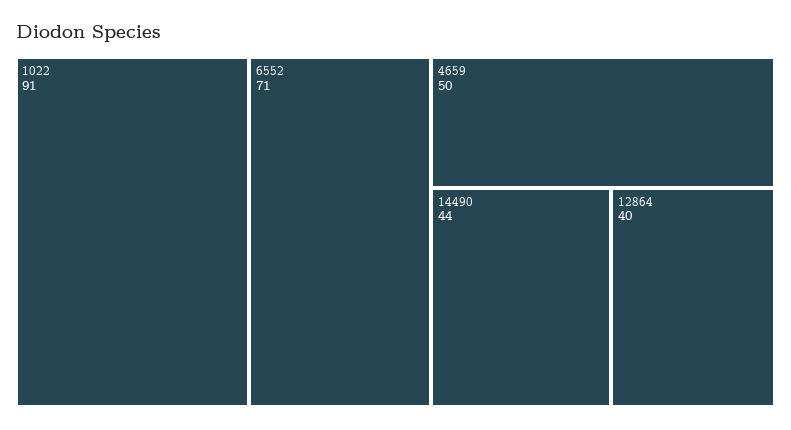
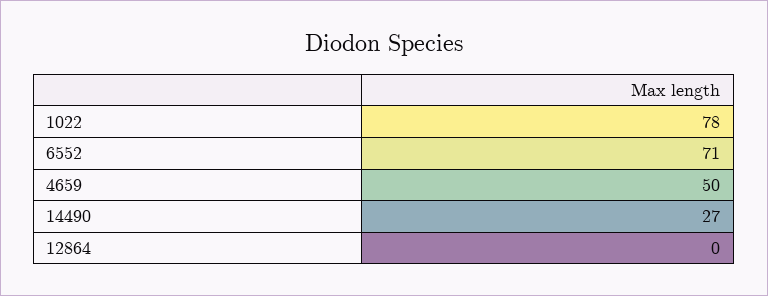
  {
-   "1022": 91,
+   "1022": 78,
    "6552": 71,
    "4659": 50,
-   "14490": 44,
+   "14490": 27,
-   "12864": 40
+   "12864": 0
  }

